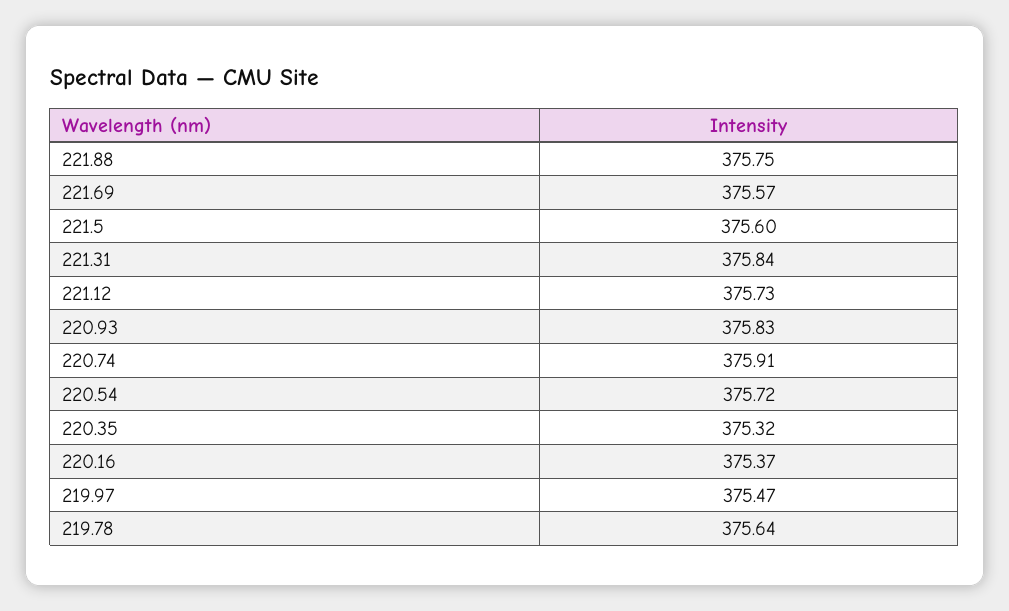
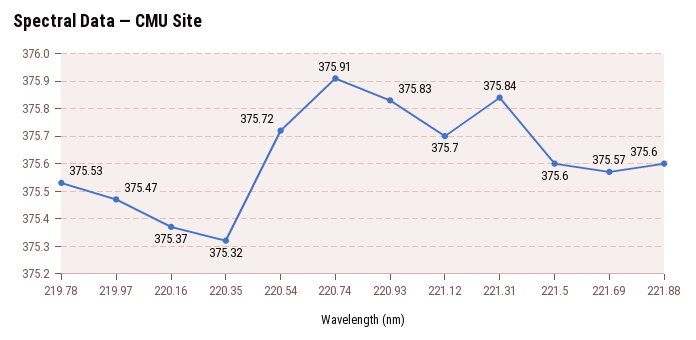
  {
-   "221.88": 375.75,
+   "221.88": 375.6,
    "221.69": 375.57,
    "221.5": 375.6,
    "221.31": 375.84,
-   "221.12": 375.73,
+   "221.12": 375.7,
    "220.93": 375.83,
    "220.74": 375.91,
    "220.54": 375.72,
    "220.35": 375.32,
    "220.16": 375.37,
    "219.97": 375.47,
-   "219.78": 375.64
+   "219.78": 375.53
  }

